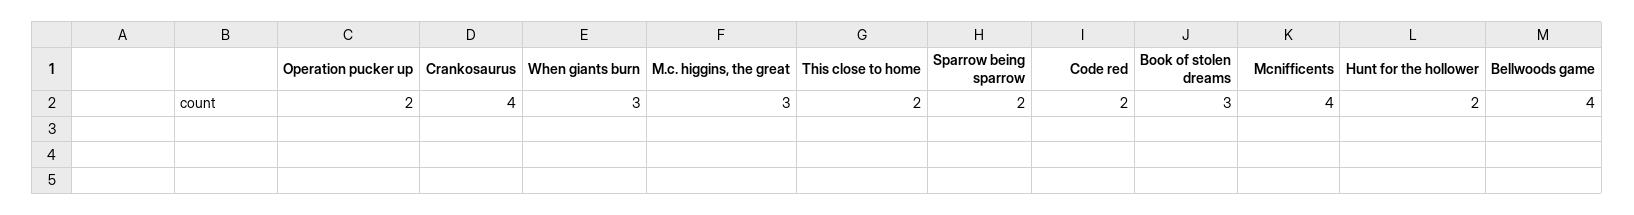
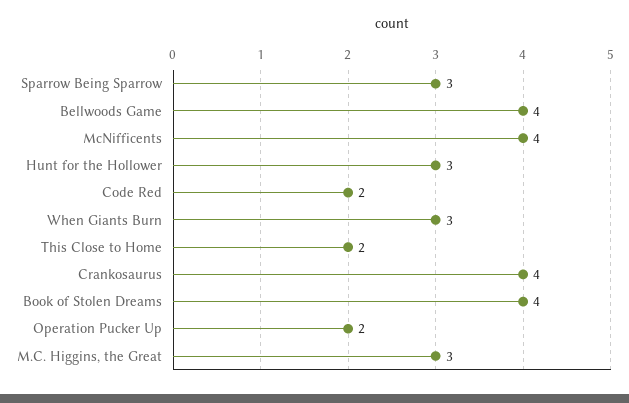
  {
    "Operation pucker up": 2,
    "Crankosaurus": 4,
    "When giants burn": 3,
    "M.c. higgins, the great": 3,
    "This close to home": 2,
-   "Sparrow being sparrow": 2,
+   "Sparrow being sparrow": 3,
    "Code red": 2,
-   "Book of stolen dreams": 3,
+   "Book of stolen dreams": 4,
    "Mcnifficents": 4,
-   "Hunt for the hollower": 2,
+   "Hunt for the hollower": 3,
    "Bellwoods game": 4
  }

